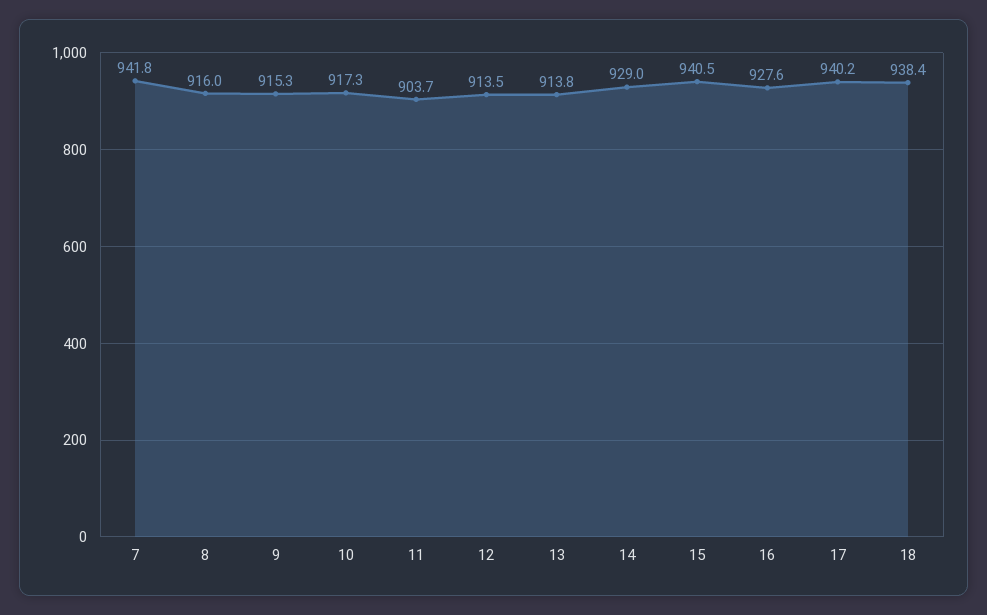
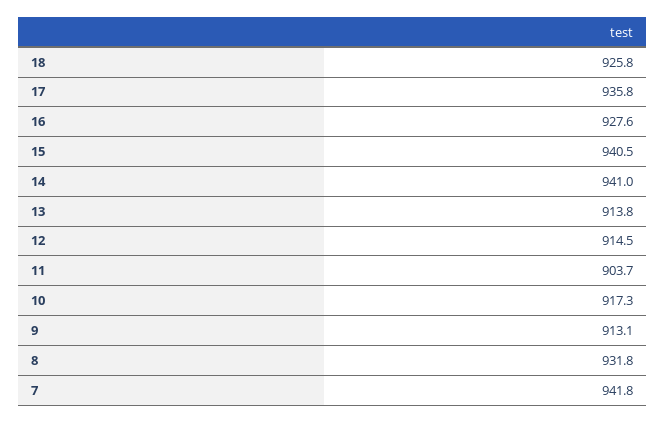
  {
    "7": 941.8,
-   "8": 916,
+   "8": 931.8,
-   "9": 915.3,
+   "9": 913.1,
    "10": 917.3,
    "11": 903.7,
-   "12": 913.5,
+   "12": 914.5,
    "13": 913.8,
-   "14": 929,
+   "14": 941,
    "15": 940.5,
    "16": 927.6,
-   "17": 940.2,
+   "17": 935.8,
-   "18": 938.4
+   "18": 925.8
  }

